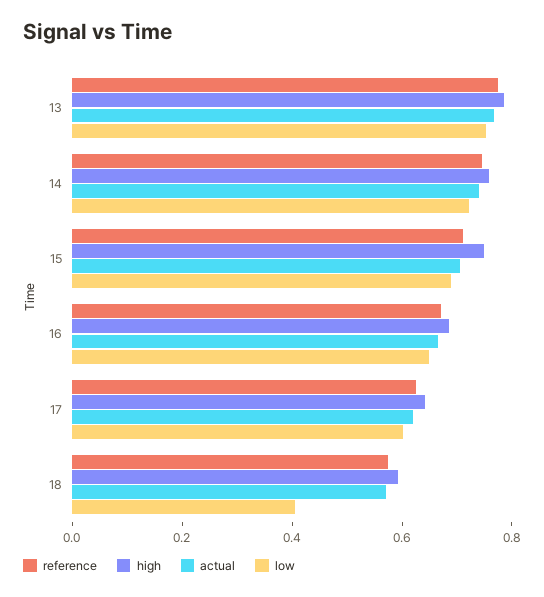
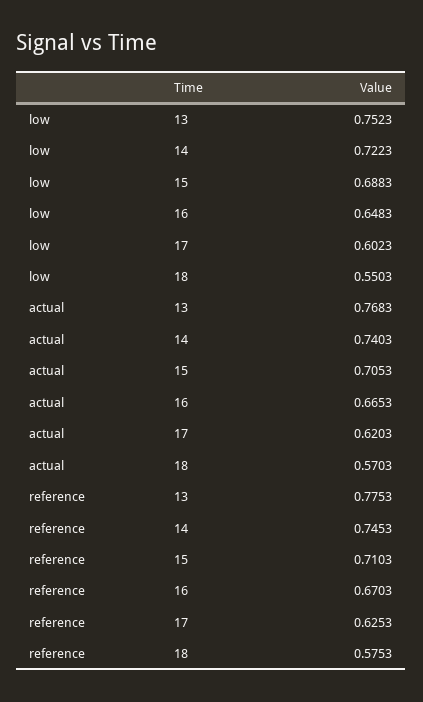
  {
    "reference": {
      "13": 0.7753,
      "14": 0.7453,
      "15": 0.7103,
      "16": 0.6703,
      "17": 0.6253,
      "18": 0.5753
    },
-   "high": {
-     "13": 0.8,
-     "14": 0.75,
-     "15": 0.75,
-     "16": 0.7,
-     "17": 0.65,
-     "18": 0.6
-   },
    "actual": {
      "13": 0.7683,
      "14": 0.7403,
      "15": 0.7053,
      "16": 0.6653,
      "17": 0.6203,
      "18": 0.5703
    },
    "low": {
      "13": 0.7523,
      "14": 0.7223,
      "15": 0.6883,
      "16": 0.6483,
      "17": 0.6023,
-     "18": 0.4
+     "18": 0.5503
    }
  }

